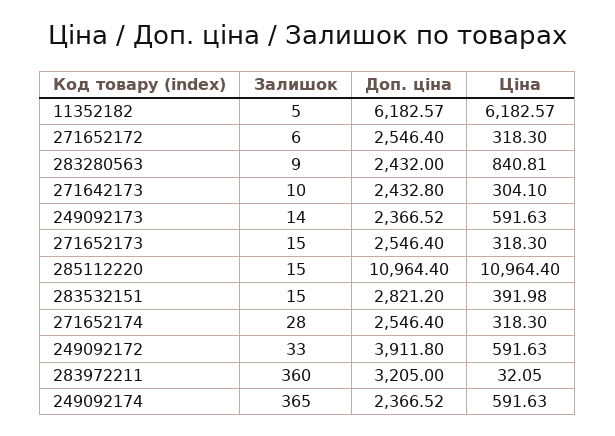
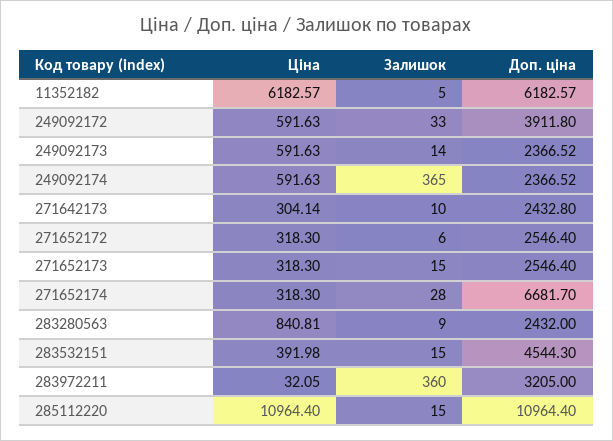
  {
    "Залишок": {
      "11352182": 5,
      "271652172": 6,
      "283280563": 9,
      "271642173": 10,
      "249092173": 14,
      "271652173": 15,
      "285112220": 15,
      "283532151": 15,
      "271652174": 28,
      "249092172": 33,
      "283972211": 360,
      "249092174": 365
    },
    "Доп. ціна": {
      "11352182": 6182.57,
      "271652172": 2546.4,
      "283280563": 2432,
      "271642173": 2432.8,
      "249092173": 2366.52,
      "271652173": 2546.4,
      "285112220": 10964.4,
-     "283532151": 2821.2,
+     "283532151": 4544.3,
-     "271652174": 2546.4,
+     "271652174": 6681.7,
      "249092172": 3911.8,
      "283972211": 3205,
      "249092174": 2366.52
    },
    "Ціна": {
      "11352182": 6182.57,
      "271652172": 318.3,
      "283280563": 840.81,
-     "271642173": 304.1,
+     "271642173": 304.14,
      "249092173": 591.63,
      "271652173": 318.3,
      "285112220": 10964.4,
      "283532151": 391.98,
      "271652174": 318.3,
      "249092172": 591.63,
      "283972211": 32.05,
      "249092174": 591.63
    }
  }

